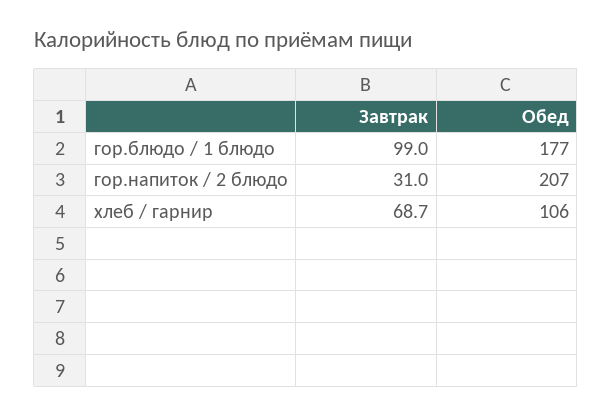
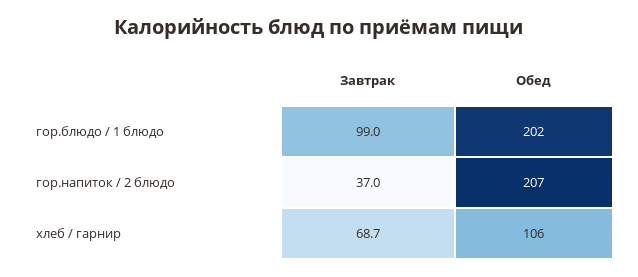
  {
    "Завтрак": {
      "гор.блюдо / 1 блюдо": 99,
-     "гор.напиток / 2 блюдо": 31,
+     "гор.напиток / 2 блюдо": 37,
      "хлеб / гарнир": 68.7
    },
    "Обед": {
-     "гор.блюдо / 1 блюдо": 177,
+     "гор.блюдо / 1 блюдо": 202,
      "гор.напиток / 2 блюдо": 207,
      "хлеб / гарнир": 106
    }
  }

